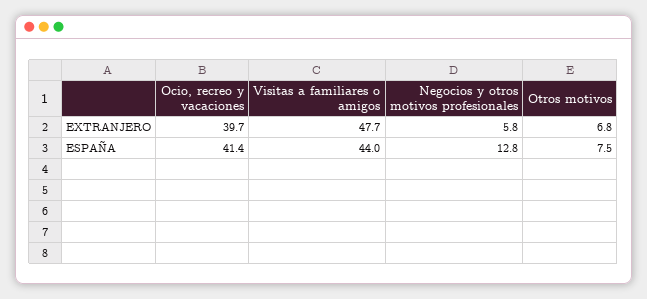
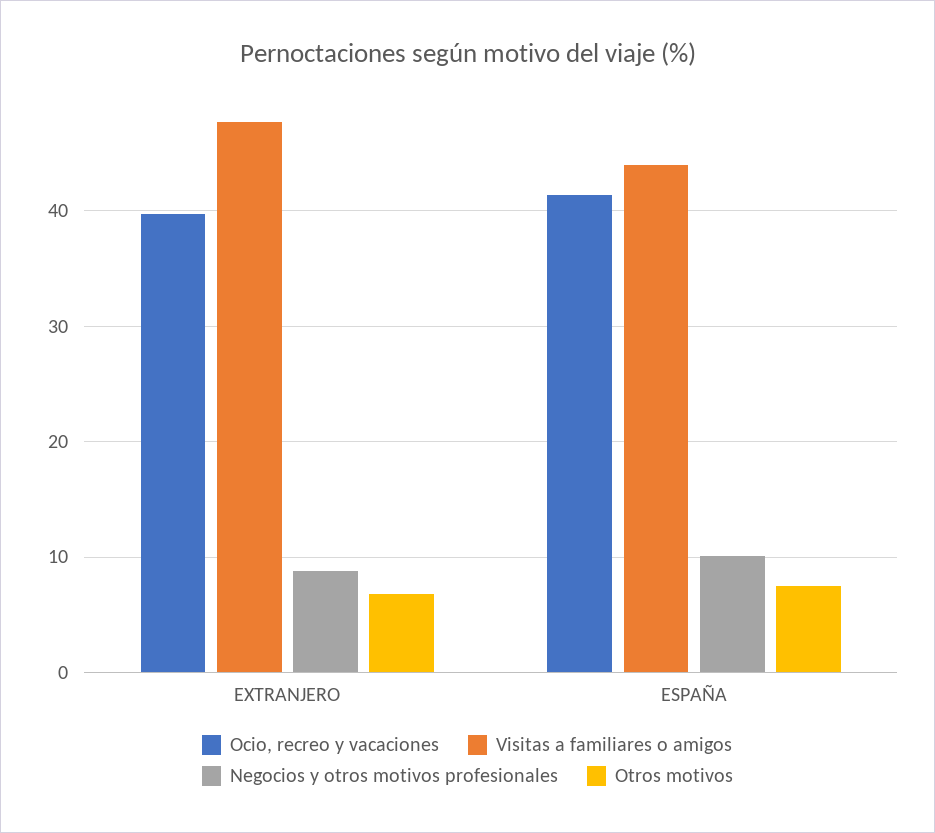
  {
    "Ocio, recreo y vacaciones": {
      "EXTRANJERO": 39.7,
      "ESPAÑA": 41.4
    },
    "Visitas a familiares o amigos": {
      "EXTRANJERO": 47.7,
      "ESPAÑA": 44
    },
    "Negocios y otros motivos profesionales": {
-     "EXTRANJERO": 5.8,
+     "EXTRANJERO": 9,
-     "ESPAÑA": 12.8
+     "ESPAÑA": 10
    },
    "Otros motivos": {
      "EXTRANJERO": 6.8,
      "ESPAÑA": 7.5
    }
  }

